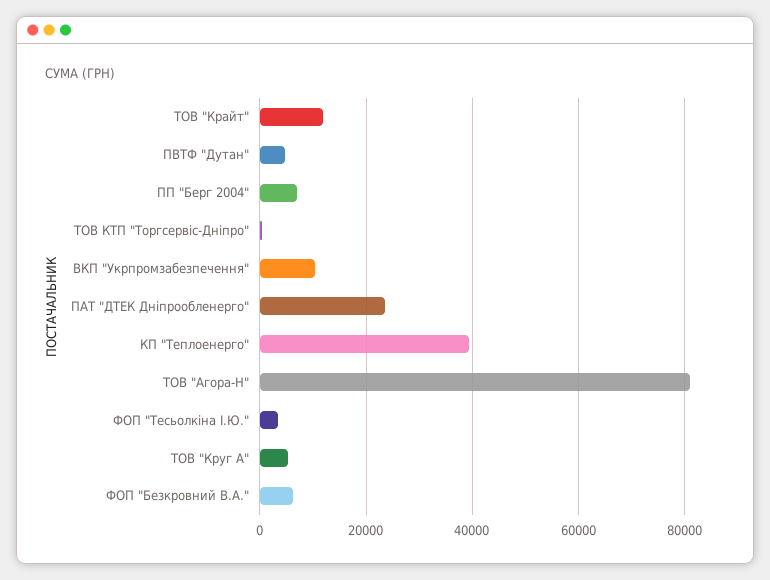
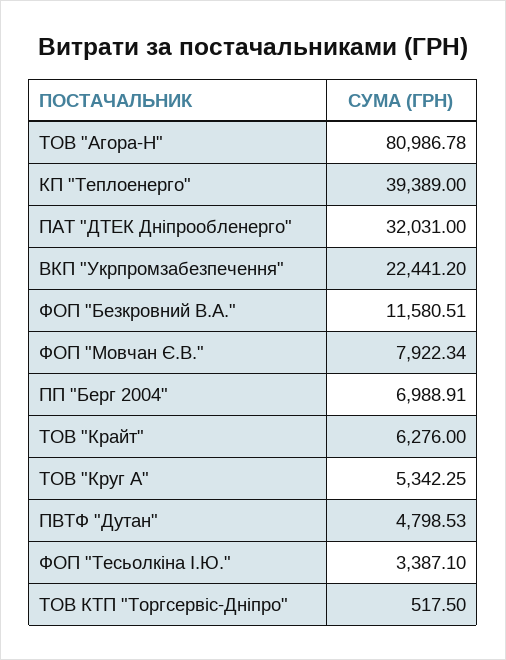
  {
-   "ТОВ \"Крайт\"": 12000,
+   "ТОВ \"Крайт\"": 6276,
    "ПВТФ \"Дутан\"": 4798.53,
    "ПП \"Берг 2004\"": 6988.91,
    "ТОВ КТП \"Торгсервіс-Дніпро\"": 517.5,
-   "ВКП \"Укрпромзабезпечення\"": 10000,
+   "ВКП \"Укрпромзабезпечення\"": 22441.2,
-   "ПАТ \"ДТЕК Дніпрообленерго\"": 24000,
+   "ПАТ \"ДТЕК Дніпрообленерго\"": 32031,
    "КП \"Теплоенерго\"": 39389,
    "ТОВ \"Агора-Н\"": 80986.78,
    "ФОП \"Тесьолкіна І.Ю.\"": 3387.1,
    "ТОВ \"Круг А\"": 5342.25,
-   "ФОП \"Безкровний В.А.\"": 6000
+   "ФОП \"Безкровний В.А.\"": 11580.51,
+   "ФОП \"Мовчан Є.В.\"": 7922.34
  }

